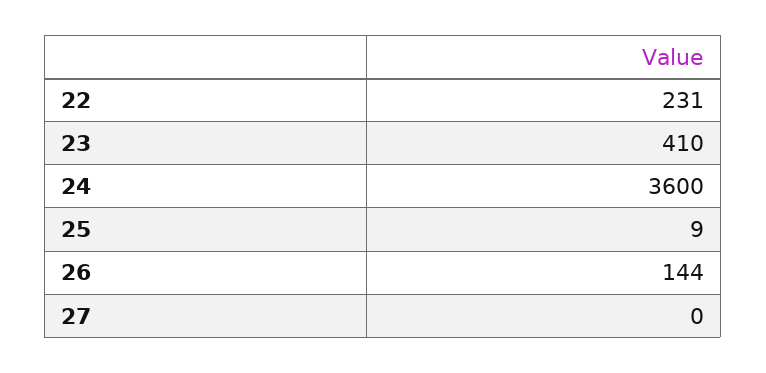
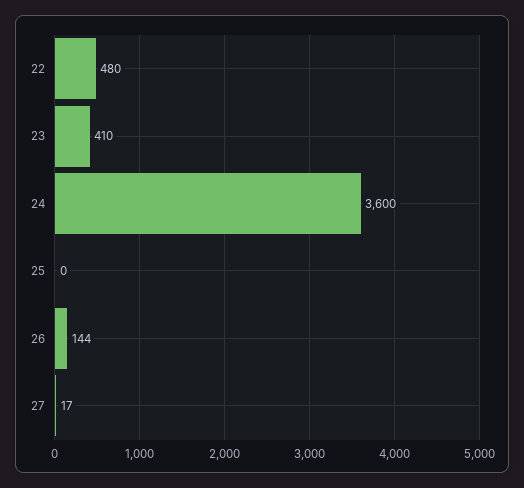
  {
-   "22": 231,
+   "22": 480,
    "23": 410,
    "24": 3600,
-   "25": 9,
+   "25": 0,
    "26": 144,
-   "27": 0
+   "27": 17
  }

